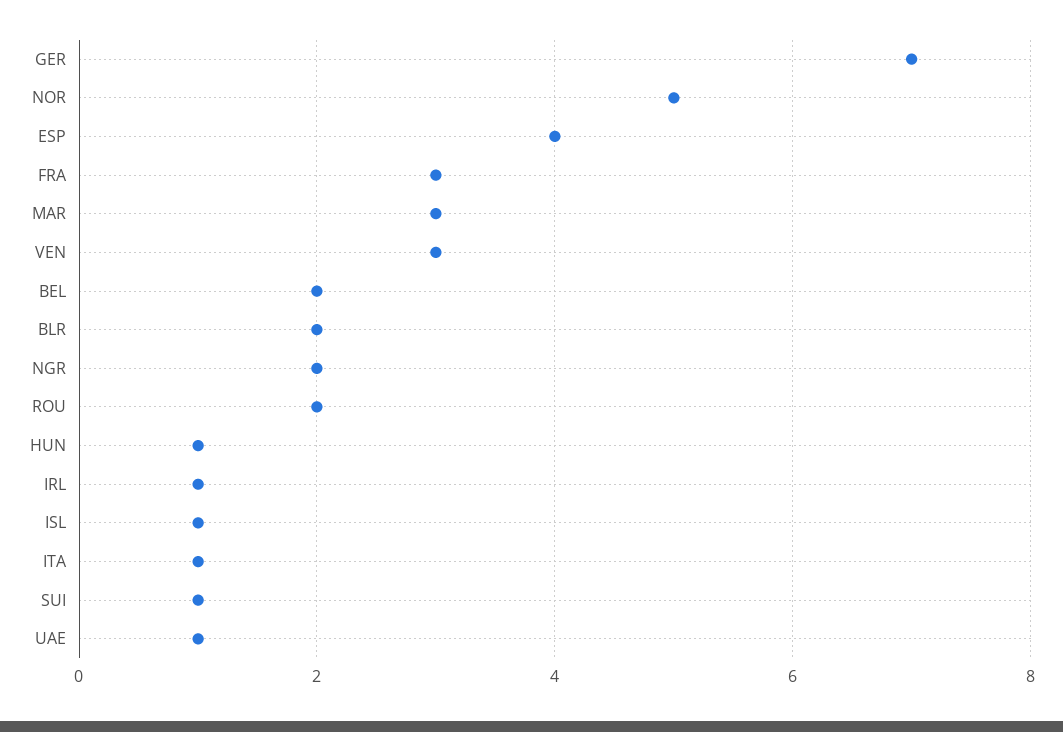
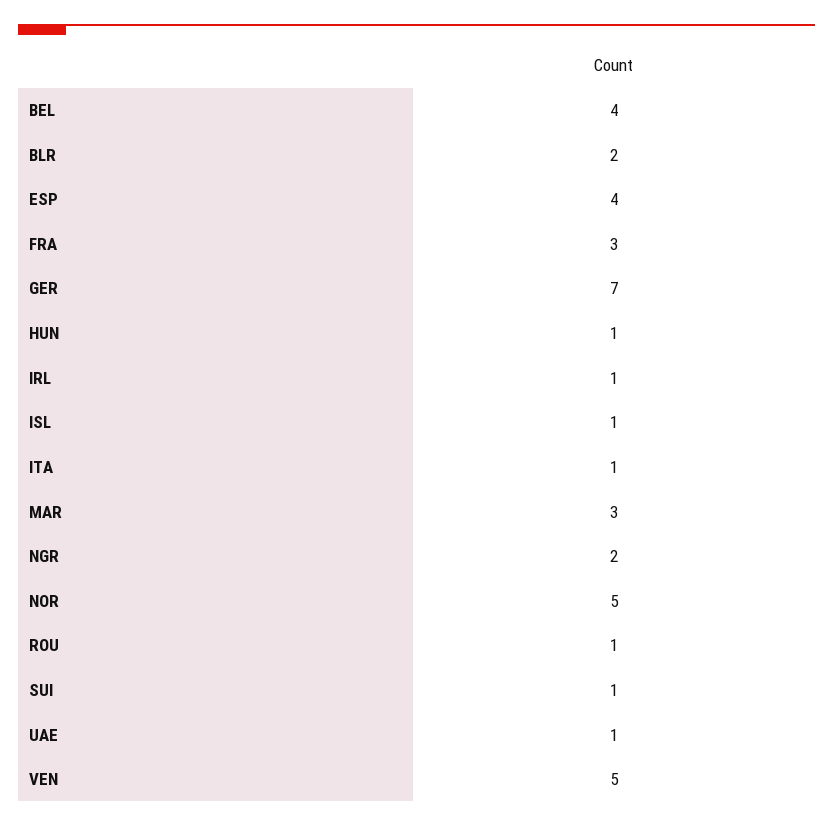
  {
    "GER": 7,
    "NOR": 5,
    "ESP": 4,
    "FRA": 3,
    "MAR": 3,
-   "VEN": 3,
+   "VEN": 5,
-   "BEL": 2,
+   "BEL": 4,
    "BLR": 2,
    "NGR": 2,
-   "ROU": 2,
+   "ROU": 1,
    "HUN": 1,
    "IRL": 1,
    "ISL": 1,
    "ITA": 1,
    "SUI": 1,
    "UAE": 1
  }

